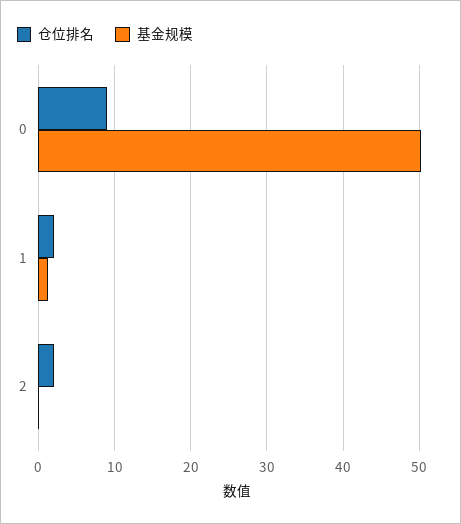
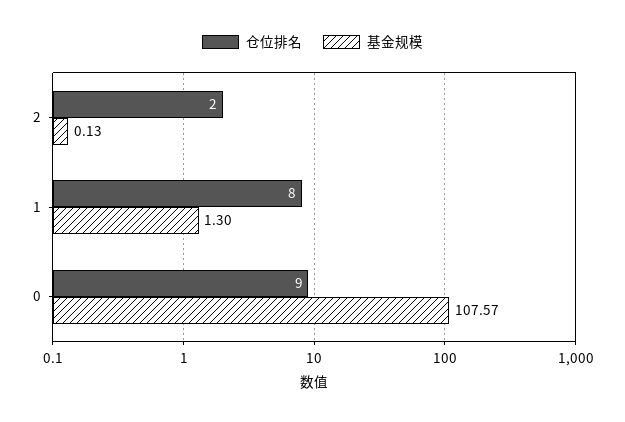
  {
    "仓位排名": {
      "0": 9,
-     "1": 2,
+     "1": 8,
      "2": 2
    },
    "基金规模": {
-     "0": 50,
+     "0": 107.57,
      "1": 1.3,
      "2": 0.13
    }
  }

